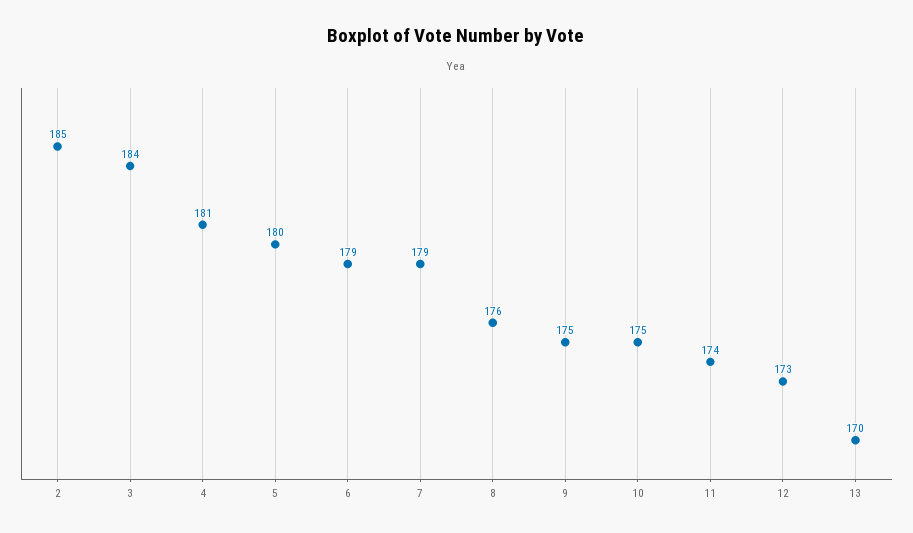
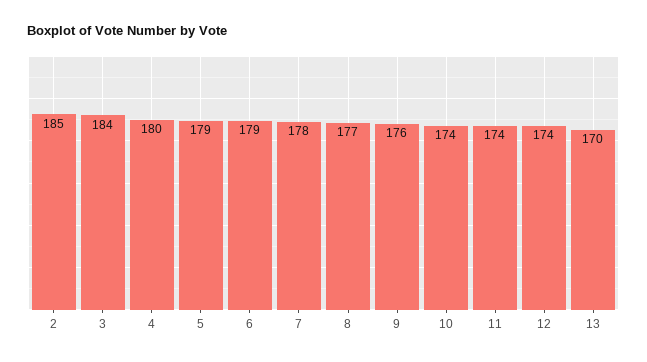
  {
    "2": 185,
    "3": 184,
-   "4": 181,
+   "4": 180,
-   "5": 180,
+   "5": 179,
    "6": 179,
-   "7": 179,
+   "7": 178,
-   "8": 176,
+   "8": 177,
-   "9": 175,
+   "9": 176,
-   "10": 175,
+   "10": 174,
    "11": 174,
-   "12": 173,
+   "12": 174,
    "13": 170
  }

